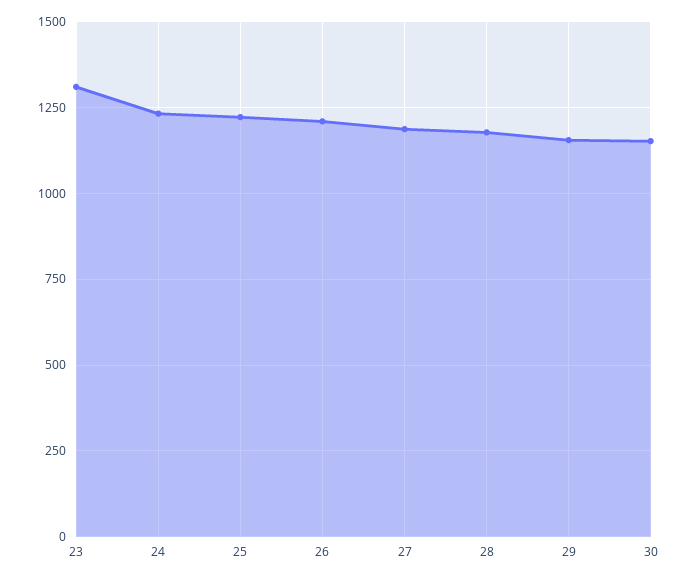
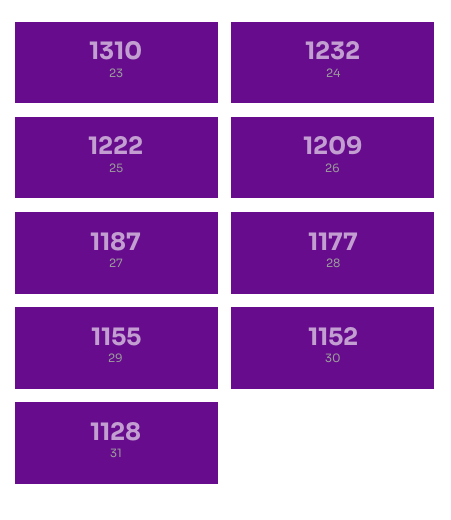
  {
    "23": 1310,
    "24": 1232,
    "25": 1222,
    "26": 1209,
    "27": 1187,
    "28": 1177,
    "29": 1155,
-   "30": 1152
+   "30": 1152,
+   "31": 1128
  }

